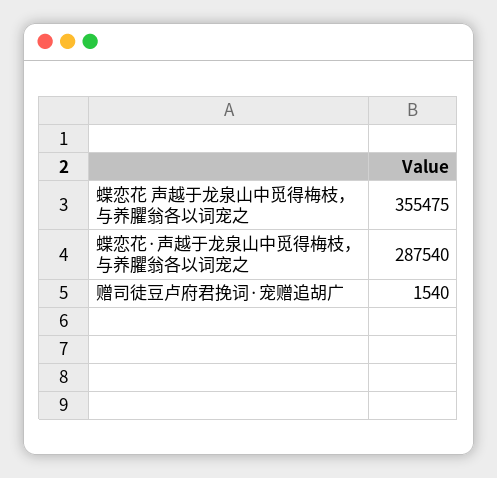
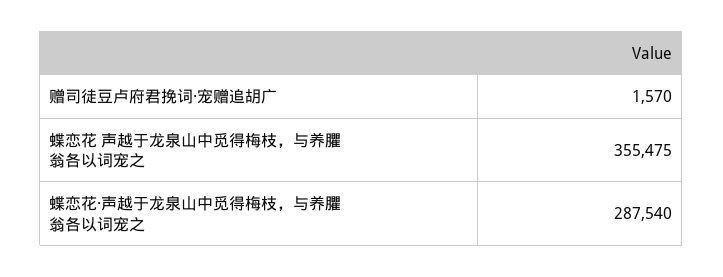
  {
    "蝶恋花 声越于龙泉山中觅得梅枝，与养臞翁各以词宠之": 355475,
    "蝶恋花·声越于龙泉山中觅得梅枝，与养臞翁各以词宠之": 287540,
-   "赠司徒豆卢府君挽词·宠赠追胡广": 1540
+   "赠司徒豆卢府君挽词·宠赠追胡广": 1570
  }

